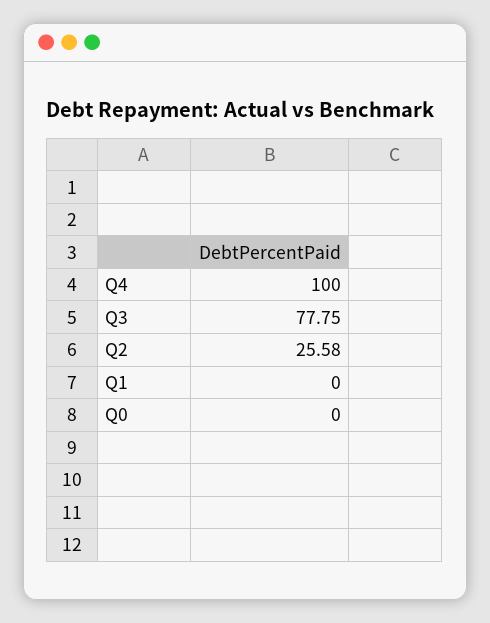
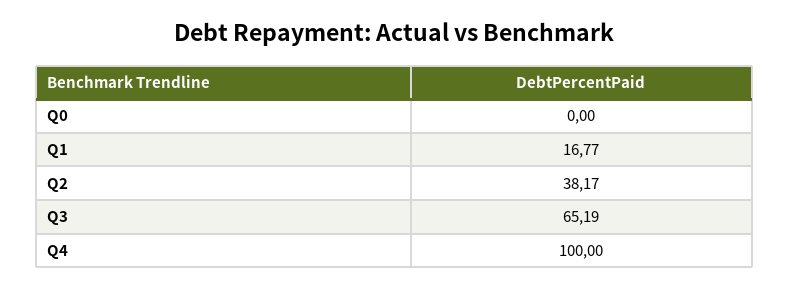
  {
    "Q4": 100,
-   "Q3": 77.75,
+   "Q3": 65.19,
-   "Q2": 25.58,
+   "Q2": 38.17,
-   "Q1": 0,
+   "Q1": 16.77,
    "Q0": 0
  }

